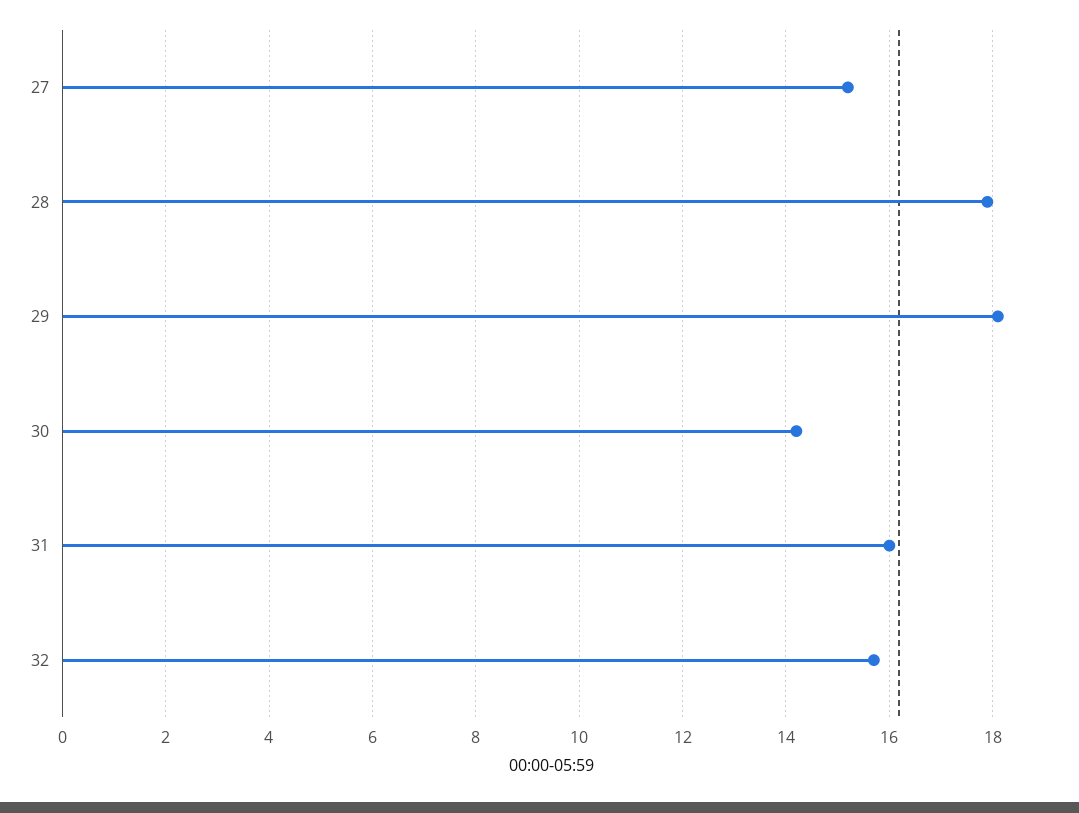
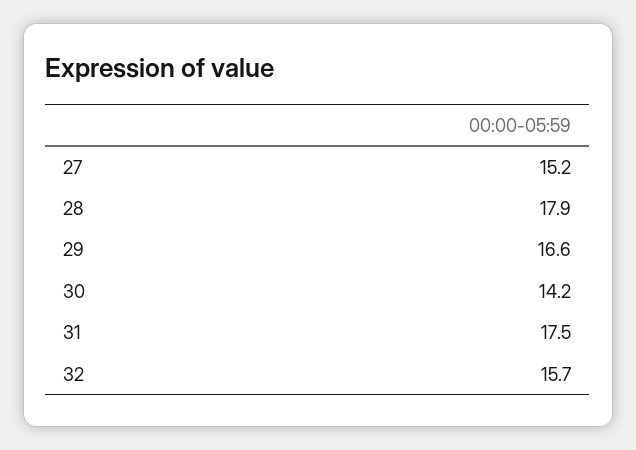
  {
    "27": 15.2,
    "28": 17.9,
-   "29": 18,
+   "29": 16.6,
    "30": 14.2,
-   "31": 16,
+   "31": 17.5,
    "32": 15.7
  }

